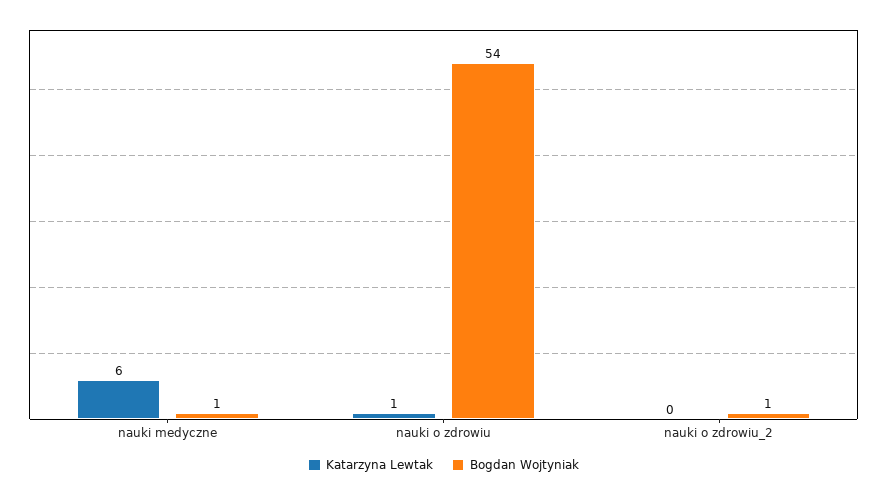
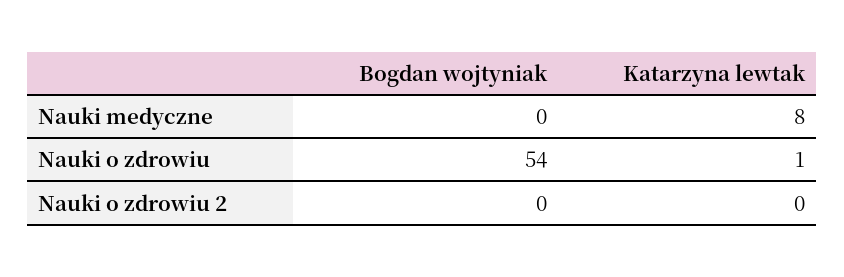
  {
    "Katarzyna Lewtak": {
-     "nauki medyczne": 6,
+     "nauki medyczne": 8,
      "nauki o zdrowiu": 1,
      "nauki o zdrowiu_2": 0
    },
    "Bogdan Wojtyniak": {
-     "nauki medyczne": 1,
+     "nauki medyczne": 0,
      "nauki o zdrowiu": 54,
-     "nauki o zdrowiu_2": 1
+     "nauki o zdrowiu_2": 0
    }
  }

